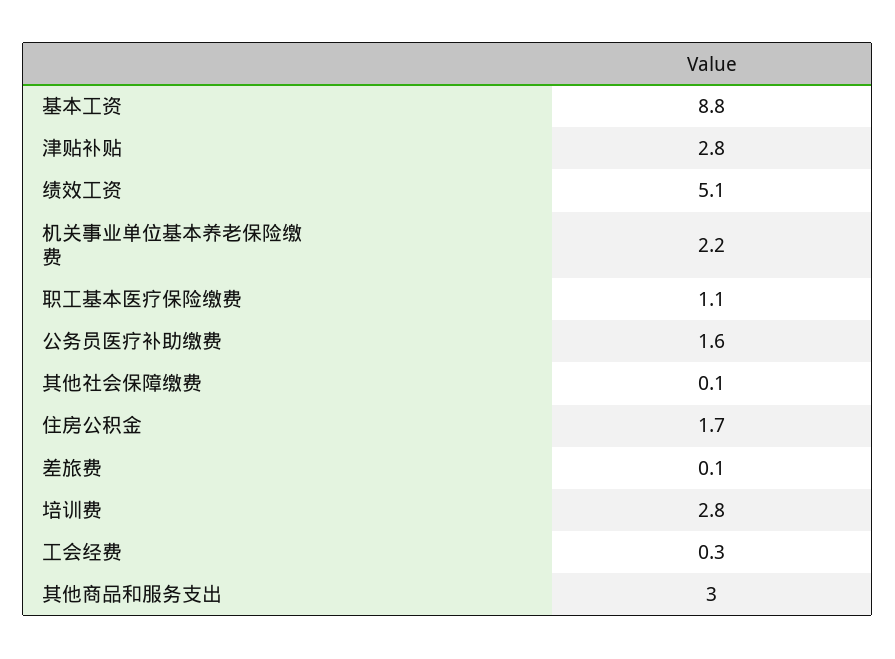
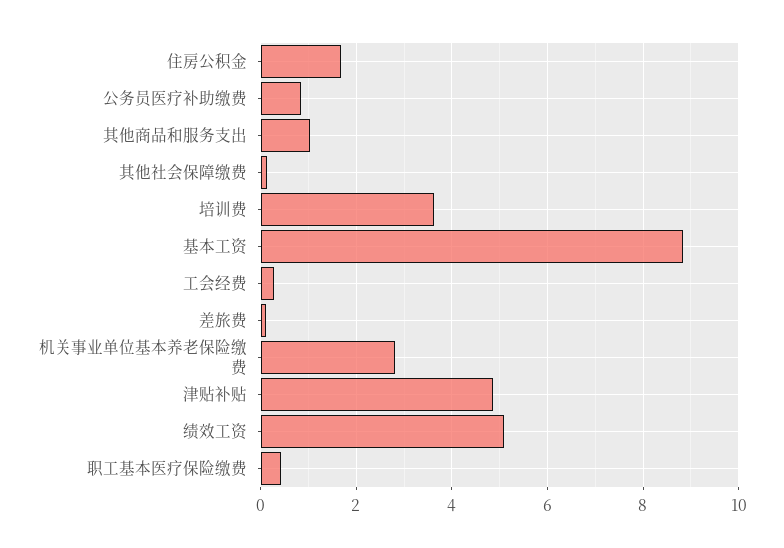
  {
    "基本工资": 8.8,
-   "津贴补贴": 2.8,
+   "津贴补贴": 4.8,
    "绩效工资": 5.1,
-   "机关事业单位基本养老保险缴费": 2.2,
+   "机关事业单位基本养老保险缴费": 2.8,
-   "职工基本医疗保险缴费": 1.1,
+   "职工基本医疗保险缴费": 0.4,
-   "公务员医疗补助缴费": 1.6,
+   "公务员医疗补助缴费": 0.8,
    "其他社会保障缴费": 0.1,
    "住房公积金": 1.7,
    "差旅费": 0.1,
-   "培训费": 2.8,
+   "培训费": 3.6,
    "工会经费": 0.3,
-   "其他商品和服务支出": 3
+   "其他商品和服务支出": 1
  }

